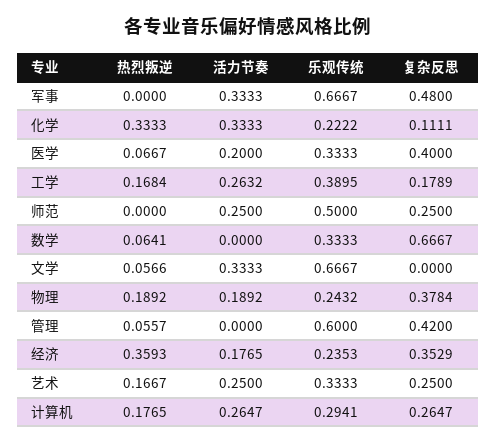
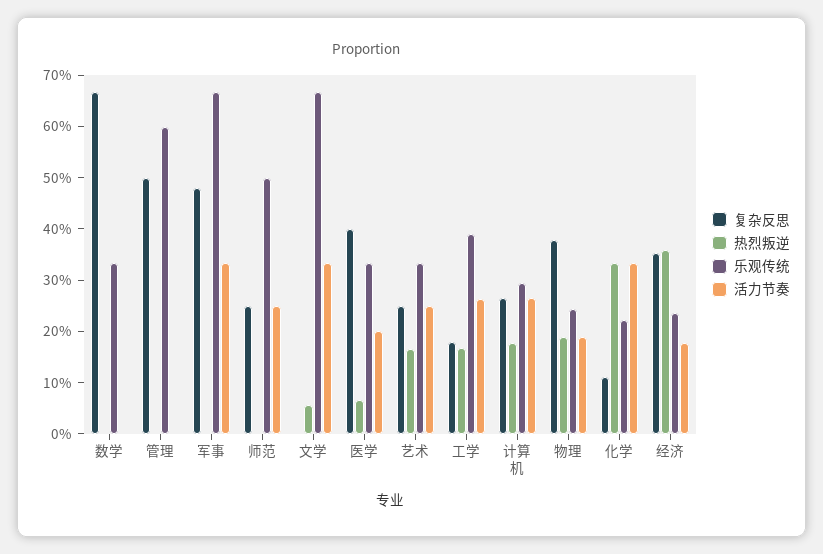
  {
    "热烈叛逆": {
      "军事": 0,
      "化学": 0.3333,
      "医学": 0.0667,
      "工学": 0.1684,
      "师范": 0,
-     "数学": 0.0641,
+     "数学": 0,
      "文学": 0.0566,
      "物理": 0.1892,
-     "管理": 0.0557,
+     "管理": 0,
      "经济": 0.3593,
      "艺术": 0.1667,
      "计算机": 0.1765
    },
    "活力节奏": {
      "军事": 0.3333,
      "化学": 0.3333,
      "医学": 0.2,
      "工学": 0.2632,
      "师范": 0.25,
      "数学": 0,
      "文学": 0.3333,
      "物理": 0.1892,
      "管理": 0,
      "经济": 0.1765,
      "艺术": 0.25,
      "计算机": 0.2647
    },
    "乐观传统": {
      "军事": 0.6667,
      "化学": 0.2222,
      "医学": 0.3333,
      "工学": 0.3895,
      "师范": 0.5,
      "数学": 0.3333,
      "文学": 0.6667,
      "物理": 0.2432,
      "管理": 0.6,
      "经济": 0.2353,
      "艺术": 0.3333,
      "计算机": 0.2941
    },
    "复杂反思": {
      "军事": 0.48,
      "化学": 0.1111,
      "医学": 0.4,
      "工学": 0.1789,
      "师范": 0.25,
      "数学": 0.6667,
      "文学": 0,
      "物理": 0.3784,
-     "管理": 0.42,
+     "管理": 0.5,
      "经济": 0.3529,
      "艺术": 0.25,
      "计算机": 0.2647
    }
  }

